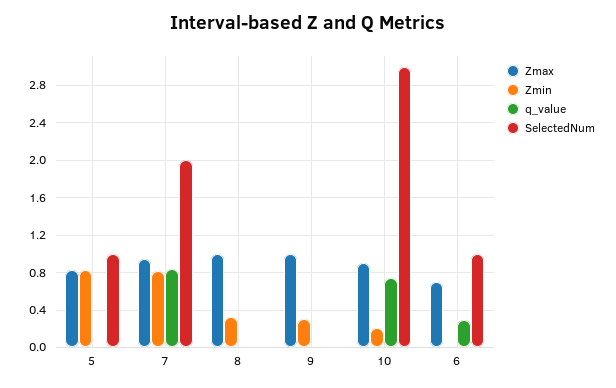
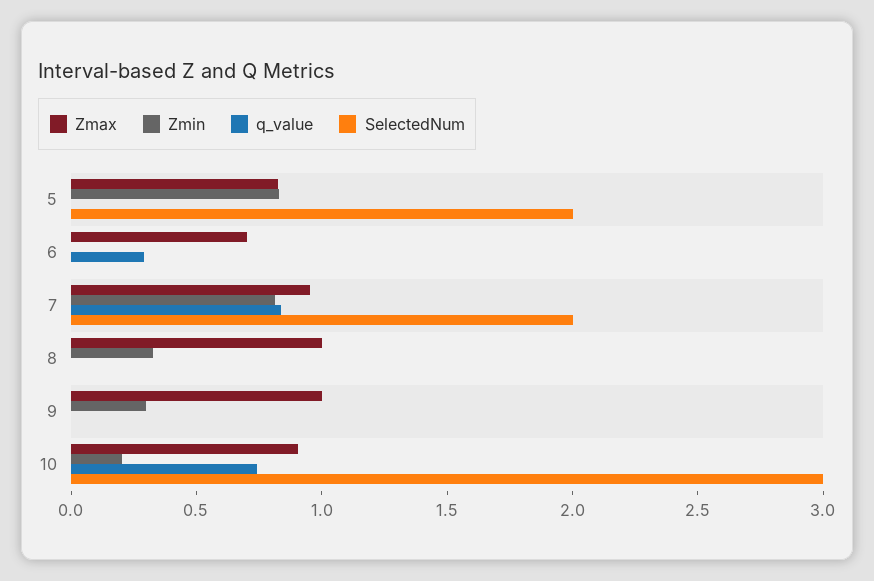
  {
    "Zmax": {
      "5": 0.8,
      "7": 1,
      "8": 1,
      "9": 1,
      "10": 0.9,
      "6": 0.7
    },
    "Zmin": {
      "5": 0.8,
      "7": 0.8,
      "8": 0.3,
      "9": 0.3,
      "10": 0.2,
      "6": 0
    },
    "q_value": {
      "5": 0,
      "7": 0.8,
      "8": 0,
      "9": 0,
      "10": 0.7,
      "6": 0.3
    },
    "SelectedNum": {
-     "5": 1,
+     "5": 2,
      "7": 2,
      "8": 0,
      "9": 0,
      "10": 3,
-     "6": 1
+     "6": 0
    }
  }

